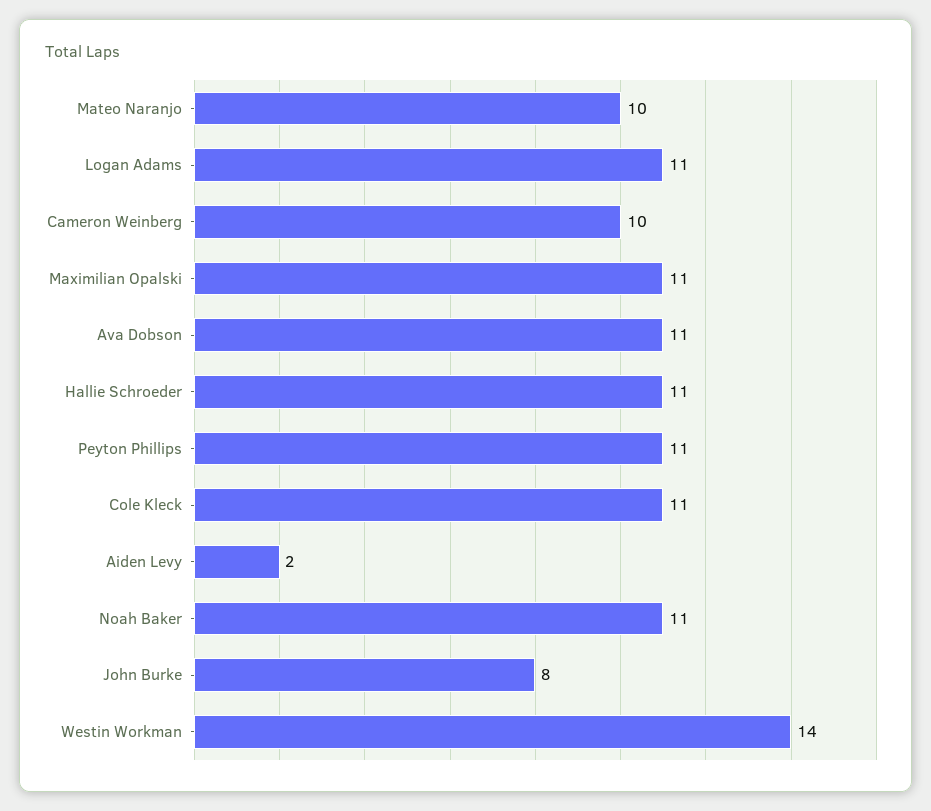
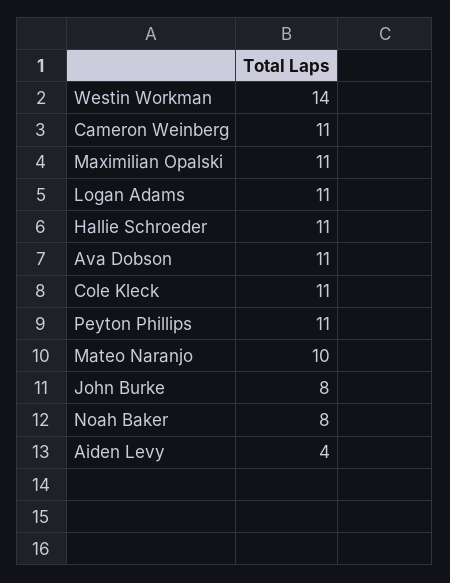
  {
    "Mateo Naranjo": 10,
    "Logan Adams": 11,
-   "Cameron Weinberg": 10,
+   "Cameron Weinberg": 11,
    "Maximilian Opalski": 11,
    "Ava Dobson": 11,
    "Hallie Schroeder": 11,
    "Peyton Phillips": 11,
    "Cole Kleck": 11,
-   "Aiden Levy": 2,
+   "Aiden Levy": 4,
-   "Noah Baker": 11,
+   "Noah Baker": 8,
    "John Burke": 8,
    "Westin Workman": 14
  }

